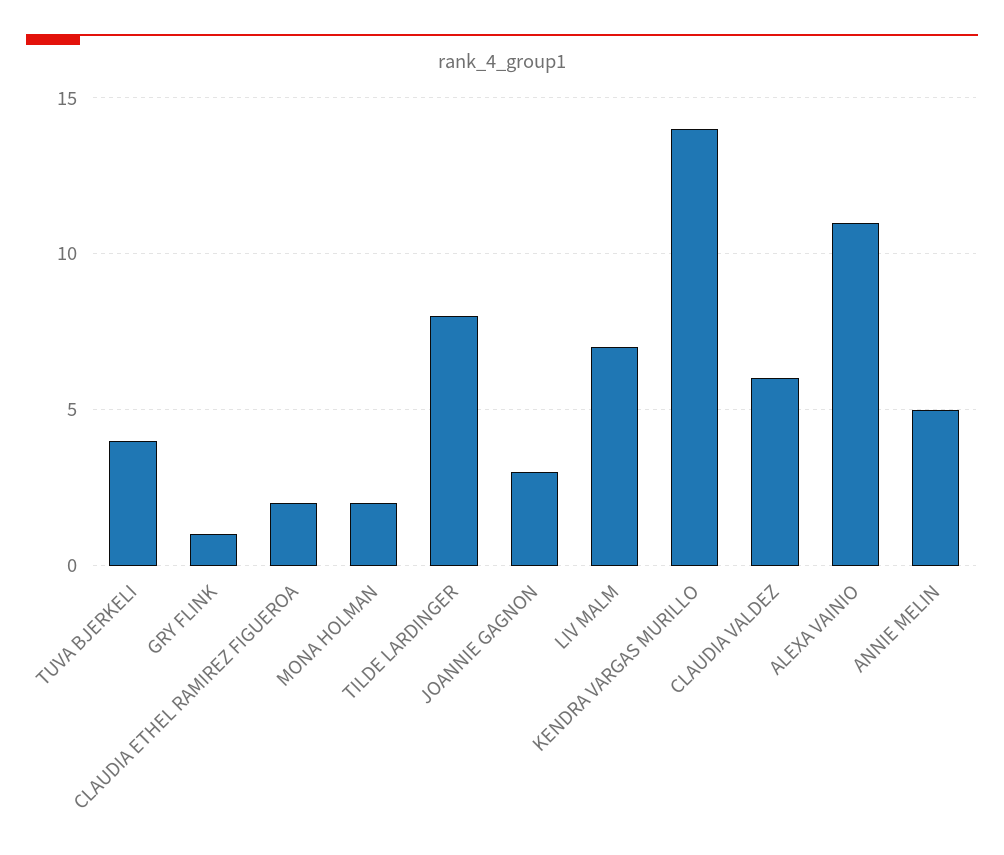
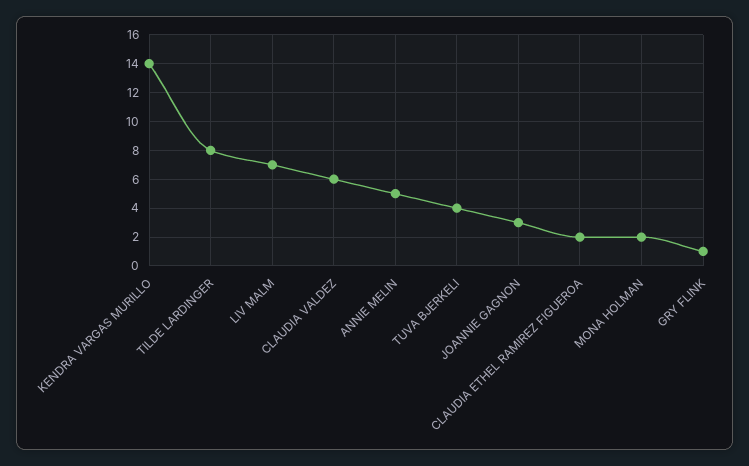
  {
    "TUVA BJERKELI": 4,
    "GRY FLINK": 1,
    "CLAUDIA ETHEL RAMIREZ FIGUEROA": 2,
    "MONA HOLMAN": 2,
    "TILDE LARDINGER": 8,
    "JOANNIE GAGNON": 3,
    "LIV MALM": 7,
    "KENDRA VARGAS MURILLO": 14,
    "CLAUDIA VALDEZ": 6,
-   "ALEXA VAINIO": 11,
    "ANNIE MELIN": 5
  }

